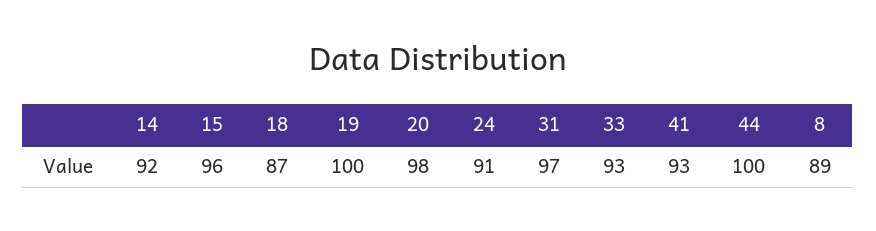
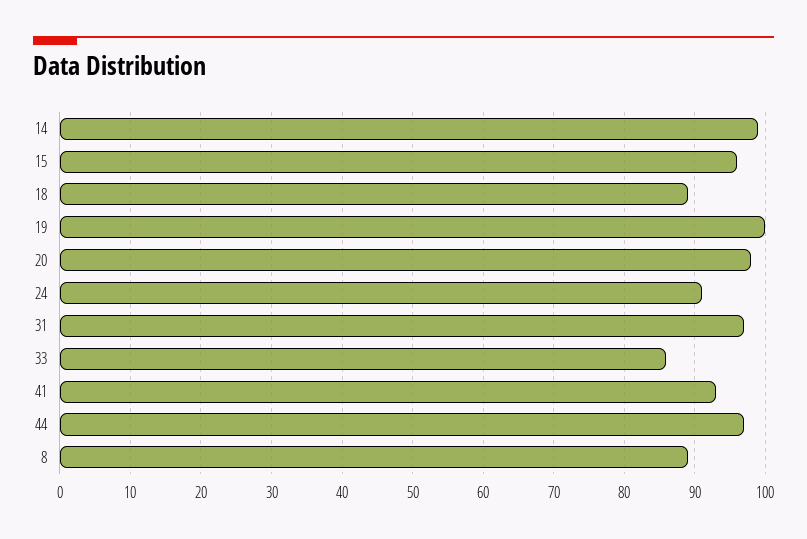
  {
-   "14": 92,
+   "14": 99,
    "15": 96,
-   "18": 87,
+   "18": 89,
    "19": 100,
    "20": 98,
    "24": 91,
    "31": 97,
-   "33": 93,
+   "33": 86,
    "41": 93,
-   "44": 100,
+   "44": 97,
    "8": 89
  }

